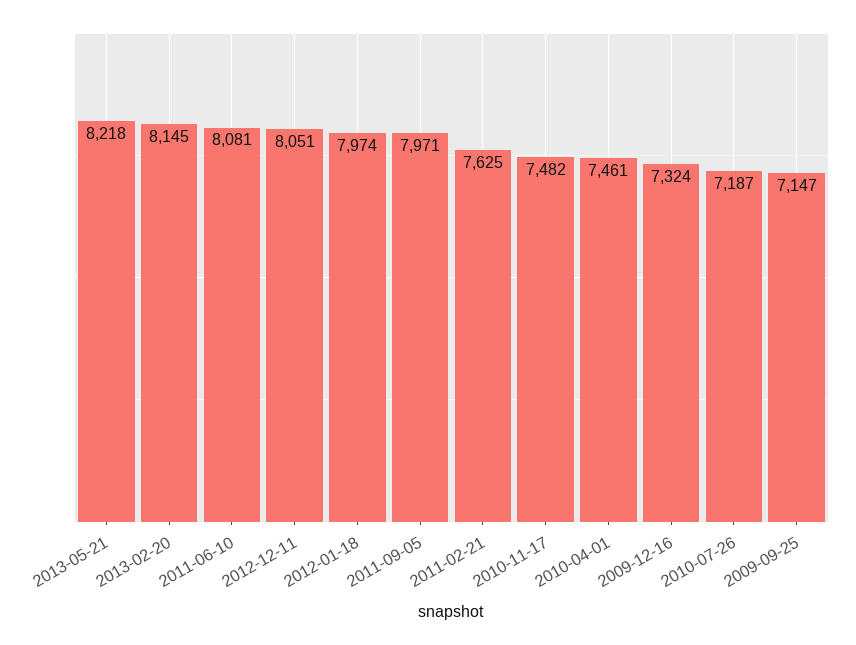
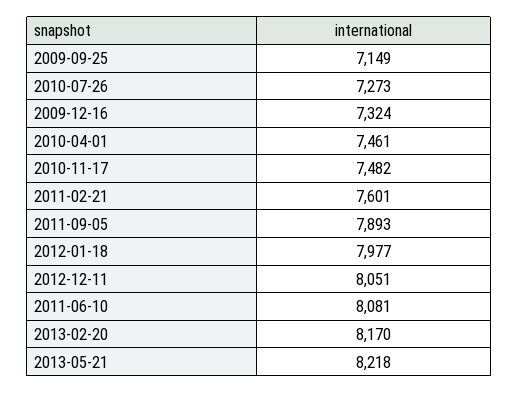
  {
    "2013-05-21": 8218,
-   "2013-02-20": 8145,
+   "2013-02-20": 8170,
    "2011-06-10": 8081,
    "2012-12-11": 8051,
-   "2012-01-18": 7974,
+   "2012-01-18": 7977,
-   "2011-09-05": 7971,
+   "2011-09-05": 7893,
-   "2011-02-21": 7625,
+   "2011-02-21": 7601,
    "2010-11-17": 7482,
    "2010-04-01": 7461,
    "2009-12-16": 7324,
-   "2010-07-26": 7187,
+   "2010-07-26": 7273,
-   "2009-09-25": 7147
+   "2009-09-25": 7149
  }

